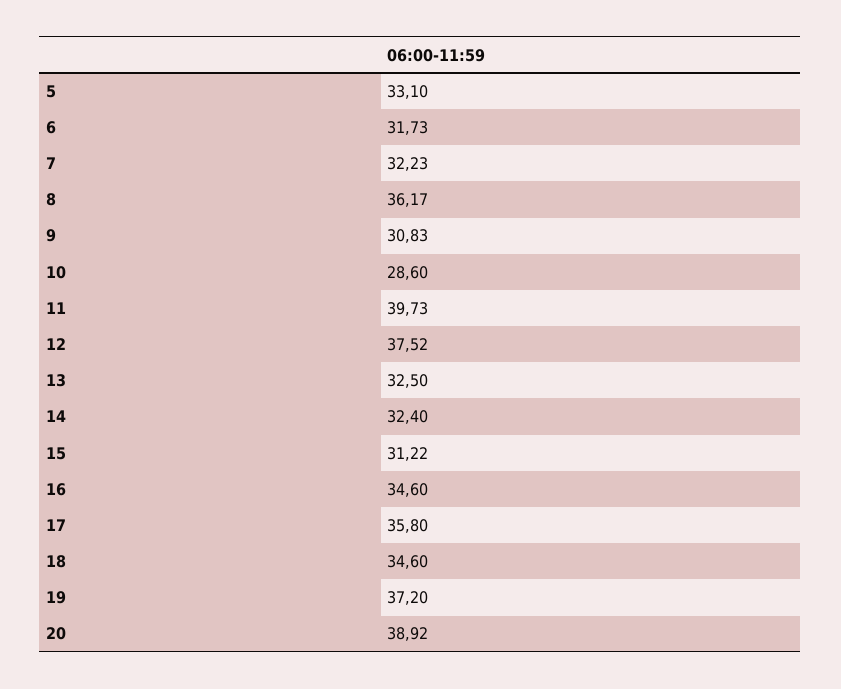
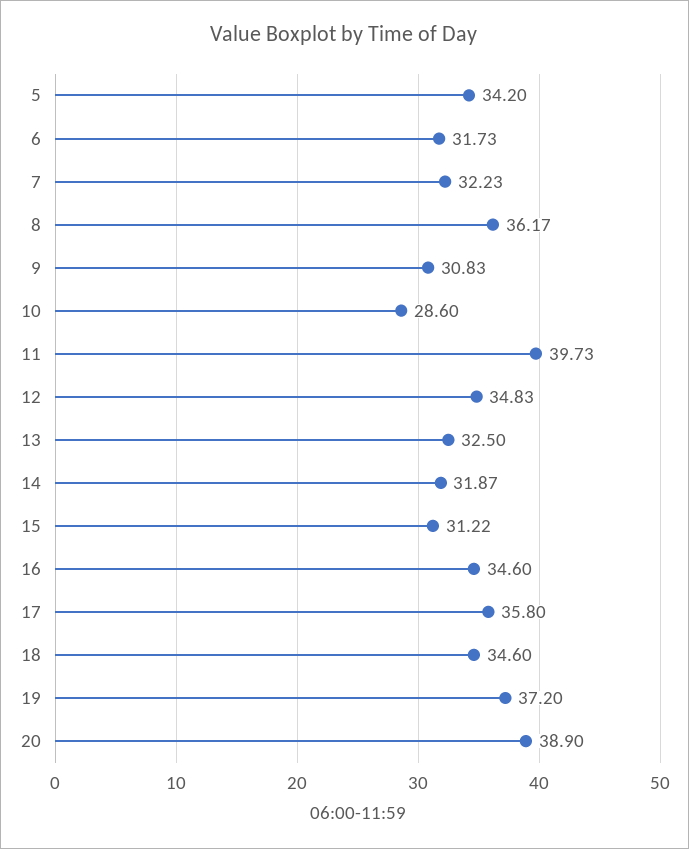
  {
-   "5": 33.1,
+   "5": 34.2,
    "6": 31.73,
    "7": 32.23,
    "8": 36.17,
    "9": 30.83,
    "10": 28.6,
    "11": 39.73,
-   "12": 37.52,
+   "12": 34.83,
    "13": 32.5,
-   "14": 32.4,
+   "14": 31.87,
    "15": 31.22,
    "16": 34.6,
    "17": 35.8,
    "18": 34.6,
    "19": 37.2,
-   "20": 38.92
+   "20": 38.9
  }

